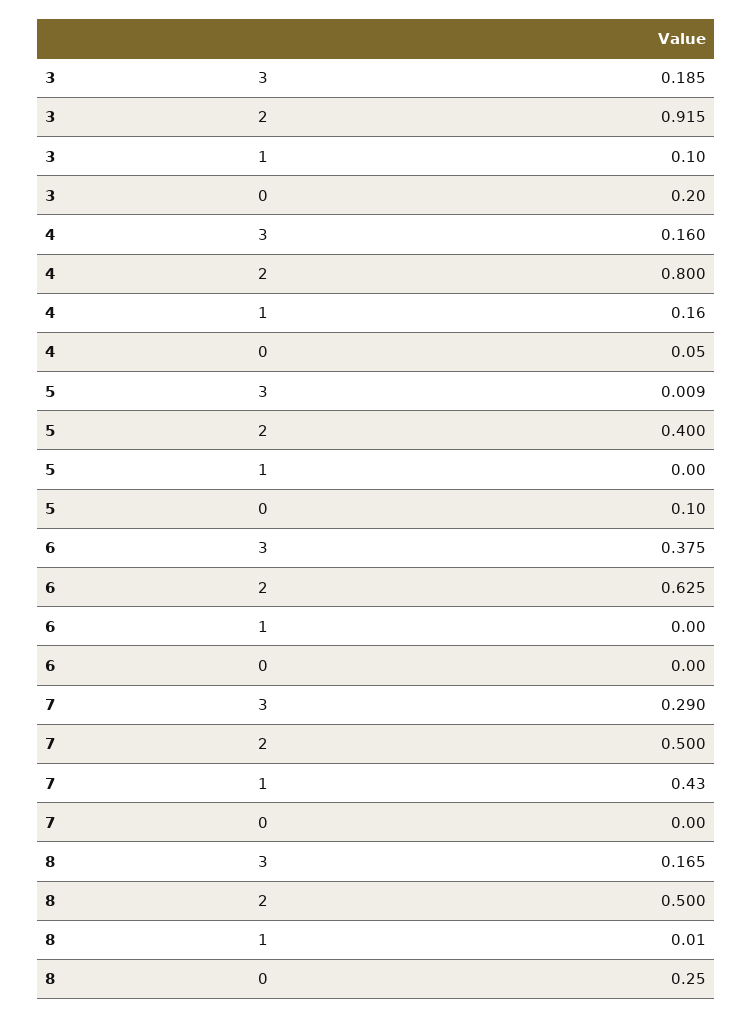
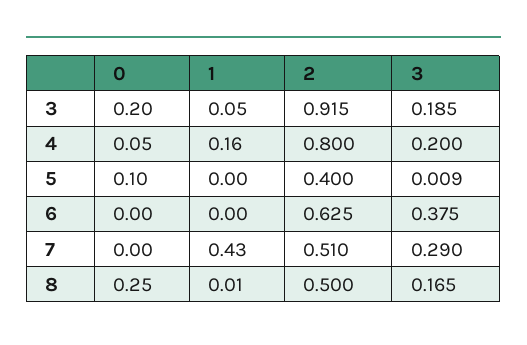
  {
    "3": {
      "3": 0.185,
      "2": 0.915,
-     "1": 0.1,
+     "1": 0.05,
      "0": 0.2
    },
    "4": {
-     "3": 0.16,
+     "3": 0.2,
      "2": 0.8,
      "1": 0.16,
      "0": 0.05
    },
    "5": {
      "3": 0.009,
      "2": 0.4,
      "1": 0,
      "0": 0.1
    },
    "6": {
      "3": 0.375,
      "2": 0.625,
      "1": 0,
      "0": 0
    },
    "7": {
      "3": 0.29,
-     "2": 0.5,
+     "2": 0.51,
      "1": 0.43,
      "0": 0
    },
    "8": {
      "3": 0.165,
      "2": 0.5,
      "1": 0.01,
      "0": 0.25
    }
  }

